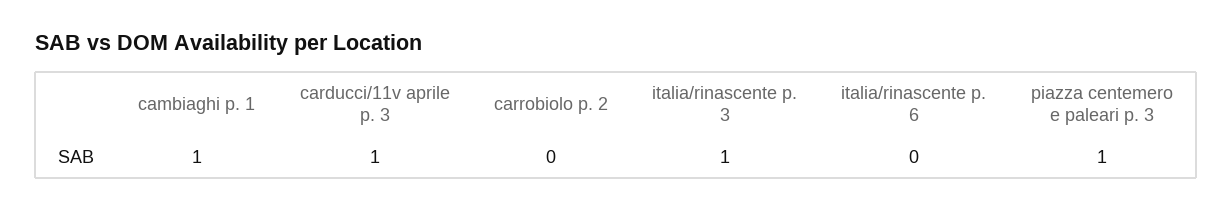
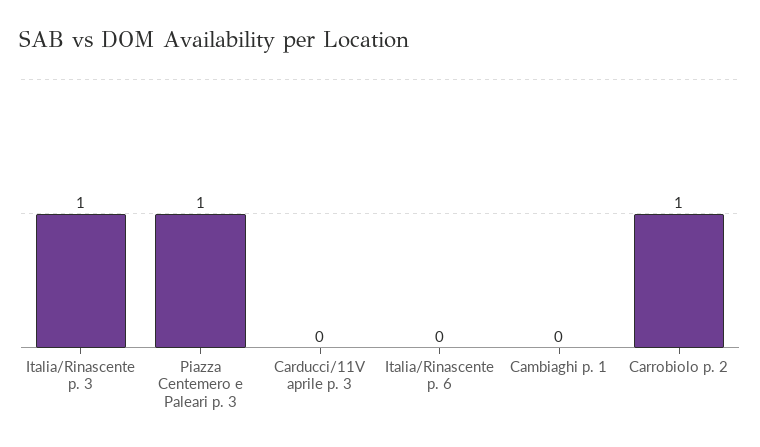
  {
-   "cambiaghi p. 1": 1,
+   "cambiaghi p. 1": 0,
-   "carducci/11v aprile p. 3": 1,
+   "carducci/11v aprile p. 3": 0,
-   "carrobiolo p. 2": 0,
+   "carrobiolo p. 2": 1,
    "italia/rinascente p. 3": 1,
    "italia/rinascente p. 6": 0,
    "piazza centemero e paleari p. 3": 1
  }

